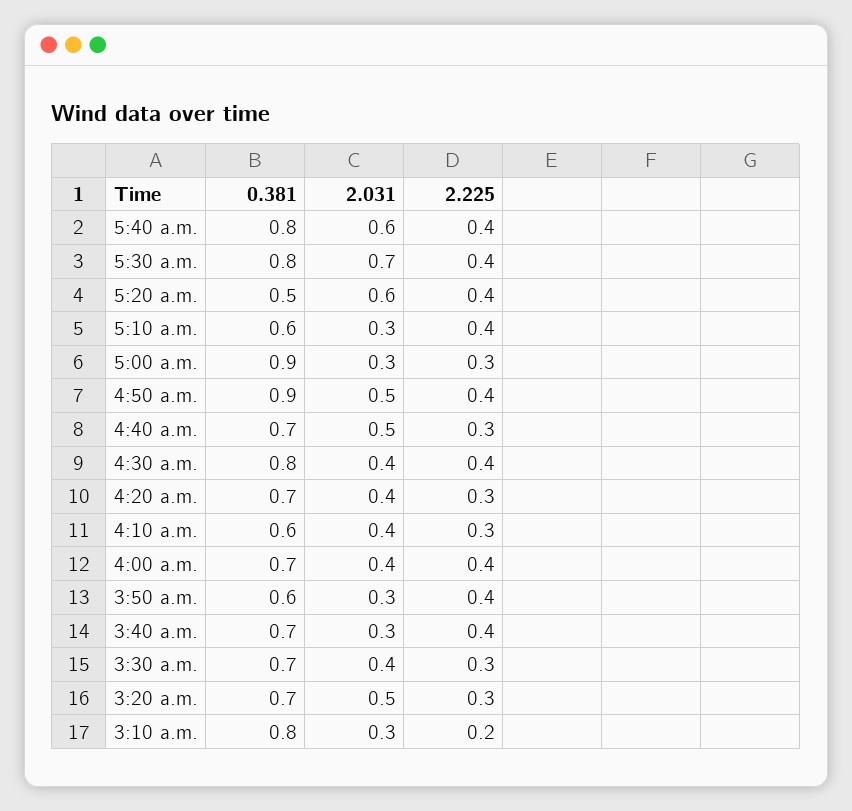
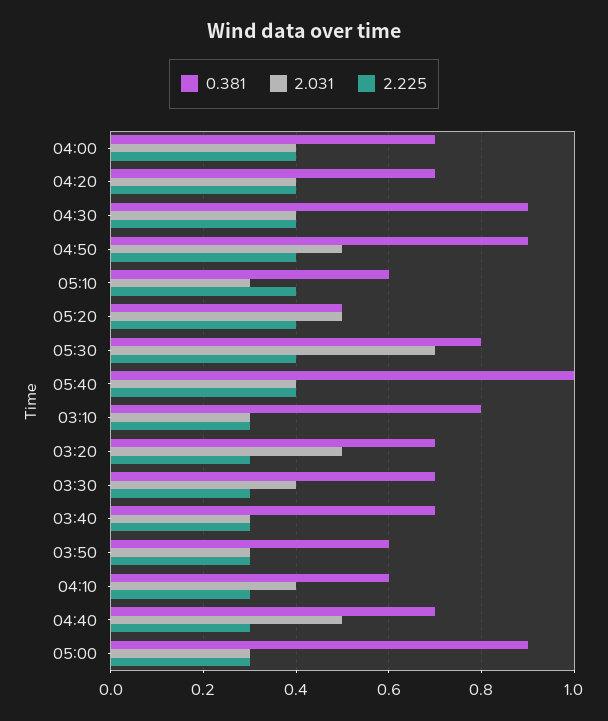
  {
    "0.381": {
-     "5:40 a.m.": 0.8,
+     "5:40 a.m.": 1,
      "5:30 a.m.": 0.8,
      "5:20 a.m.": 0.5,
      "5:10 a.m.": 0.6,
      "5:00 a.m.": 0.9,
      "4:50 a.m.": 0.9,
      "4:40 a.m.": 0.7,
-     "4:30 a.m.": 0.8,
+     "4:30 a.m.": 0.9,
      "4:20 a.m.": 0.7,
      "4:10 a.m.": 0.6,
      "4:00 a.m.": 0.7,
      "3:50 a.m.": 0.6,
      "3:40 a.m.": 0.7,
      "3:30 a.m.": 0.7,
      "3:20 a.m.": 0.7,
      "3:10 a.m.": 0.8
    },
    "2.031": {
-     "5:40 a.m.": 0.6,
+     "5:40 a.m.": 0.4,
      "5:30 a.m.": 0.7,
-     "5:20 a.m.": 0.6,
+     "5:20 a.m.": 0.5,
      "5:10 a.m.": 0.3,
      "5:00 a.m.": 0.3,
      "4:50 a.m.": 0.5,
      "4:40 a.m.": 0.5,
      "4:30 a.m.": 0.4,
      "4:20 a.m.": 0.4,
      "4:10 a.m.": 0.4,
      "4:00 a.m.": 0.4,
      "3:50 a.m.": 0.3,
      "3:40 a.m.": 0.3,
      "3:30 a.m.": 0.4,
      "3:20 a.m.": 0.5,
      "3:10 a.m.": 0.3
    },
    "2.225": {
      "5:40 a.m.": 0.4,
      "5:30 a.m.": 0.4,
      "5:20 a.m.": 0.4,
      "5:10 a.m.": 0.4,
      "5:00 a.m.": 0.3,
      "4:50 a.m.": 0.4,
      "4:40 a.m.": 0.3,
      "4:30 a.m.": 0.4,
-     "4:20 a.m.": 0.3,
+     "4:20 a.m.": 0.4,
      "4:10 a.m.": 0.3,
      "4:00 a.m.": 0.4,
-     "3:50 a.m.": 0.4,
+     "3:50 a.m.": 0.3,
-     "3:40 a.m.": 0.4,
+     "3:40 a.m.": 0.3,
      "3:30 a.m.": 0.3,
      "3:20 a.m.": 0.3,
-     "3:10 a.m.": 0.2
+     "3:10 a.m.": 0.3
    }
  }

